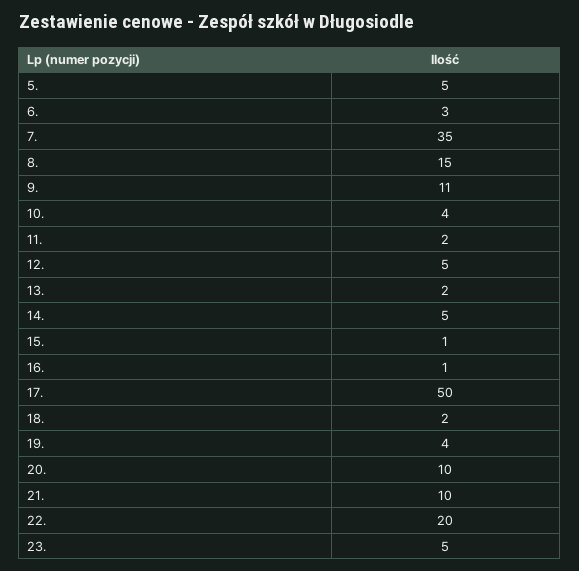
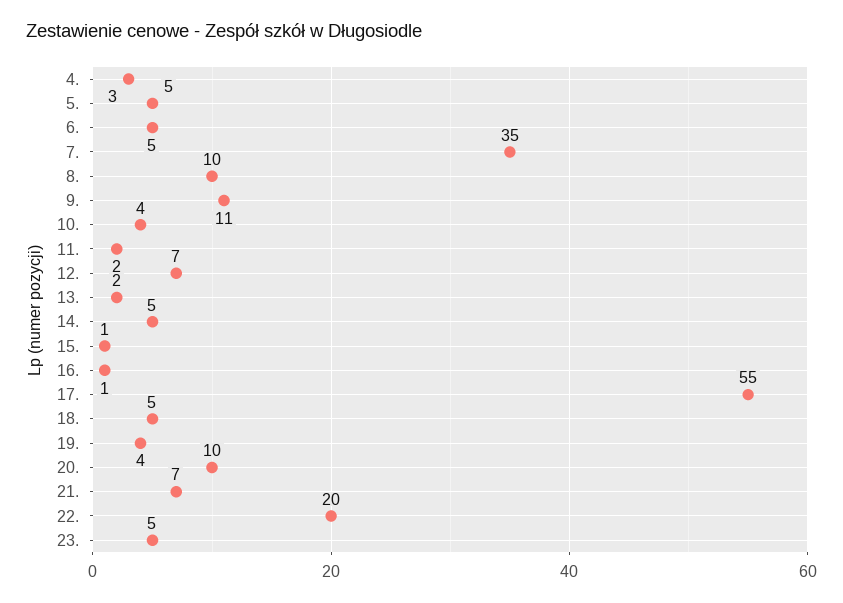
  {
    "5.": 5,
-   "6.": 3,
+   "6.": 5,
    "7.": 35,
-   "8.": 15,
+   "8.": 10,
    "9.": 11,
    "10.": 4,
    "11.": 2,
-   "12.": 5,
+   "12.": 7,
    "13.": 2,
    "14.": 5,
    "15.": 1,
    "16.": 1,
-   "17.": 50,
+   "17.": 55,
-   "18.": 2,
+   "18.": 5,
    "19.": 4,
    "20.": 10,
-   "21.": 10,
+   "21.": 7,
    "22.": 20,
-   "23.": 5
+   "23.": 5,
+   "4.": 3
  }

